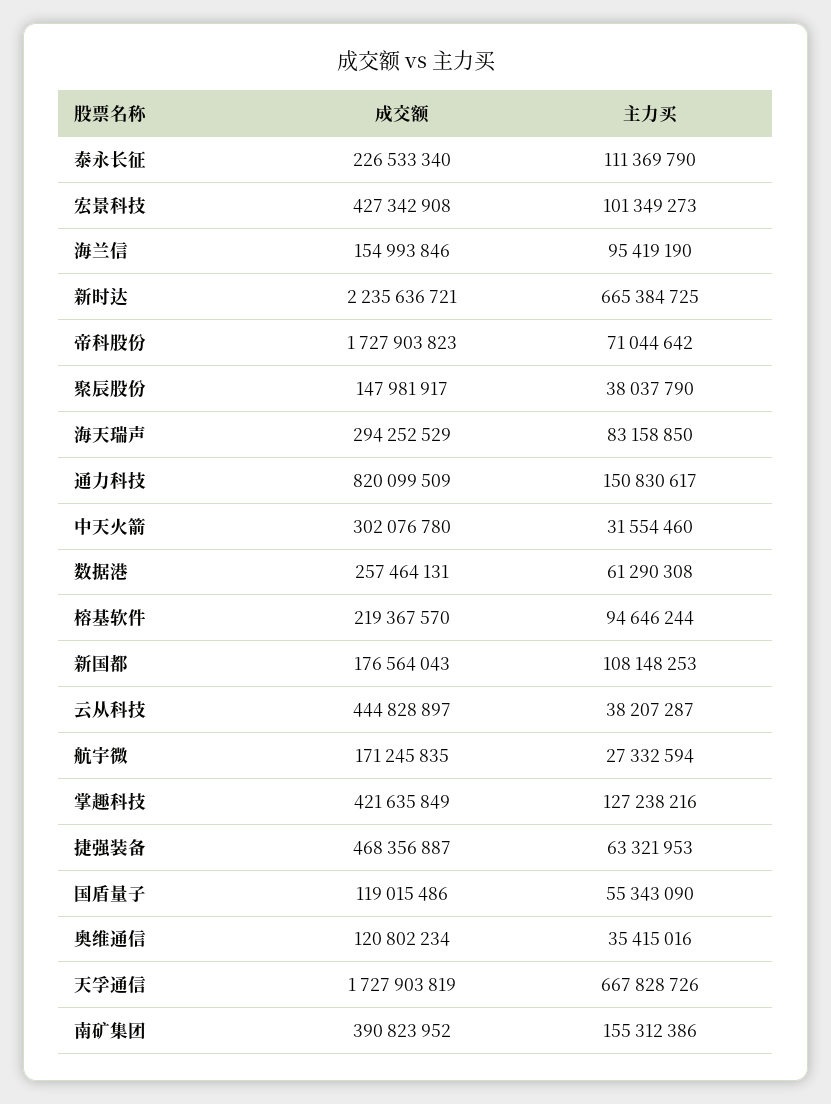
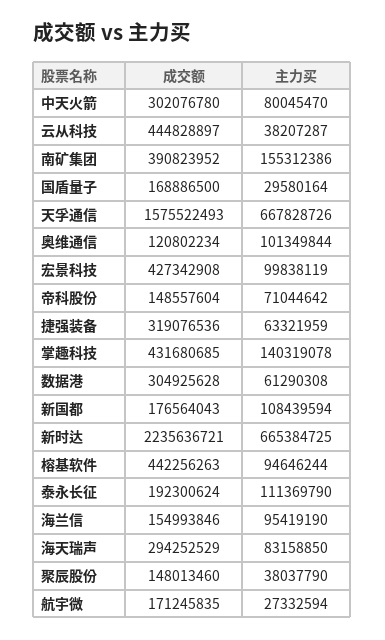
  {
    "成交额": {
-     "泰永长征": 226533340,
+     "泰永长征": 192300624,
      "宏景科技": 427342908,
      "海兰信": 154993846,
      "新时达": 2235636721,
-     "帝科股份": 1727903823,
+     "帝科股份": 148557604,
-     "聚辰股份": 147981917,
+     "聚辰股份": 148013460,
      "海天瑞声": 294252529,
-     "通力科技": 820099509,
      "中天火箭": 302076780,
-     "数据港": 257464131,
+     "数据港": 304925628,
-     "榕基软件": 219367570,
+     "榕基软件": 442256263,
      "新国都": 176564043,
      "云从科技": 444828897,
      "航宇微": 171245835,
-     "掌趣科技": 421635849,
+     "掌趣科技": 431680685,
-     "捷强装备": 468356887,
+     "捷强装备": 319076536,
-     "国盾量子": 119015486,
+     "国盾量子": 168886500,
      "奥维通信": 120802234,
-     "天孚通信": 1727903819,
+     "天孚通信": 1575522493,
      "南矿集团": 390823952
    },
    "主力买": {
      "泰永长征": 111369790,
-     "宏景科技": 101349273,
+     "宏景科技": 99838119,
      "海兰信": 95419190,
      "新时达": 665384725,
      "帝科股份": 71044642,
      "聚辰股份": 38037790,
      "海天瑞声": 83158850,
-     "通力科技": 150830617,
-     "中天火箭": 31554460,
+     "中天火箭": 80045470,
      "数据港": 61290308,
      "榕基软件": 94646244,
-     "新国都": 108148253,
+     "新国都": 108439594,
      "云从科技": 38207287,
      "航宇微": 27332594,
-     "掌趣科技": 127238216,
+     "掌趣科技": 140319078,
-     "捷强装备": 63321953,
+     "捷强装备": 63321959,
-     "国盾量子": 55343090,
+     "国盾量子": 29580164,
-     "奥维通信": 35415016,
+     "奥维通信": 101349844,
      "天孚通信": 667828726,
      "南矿集团": 155312386
    }
  }

